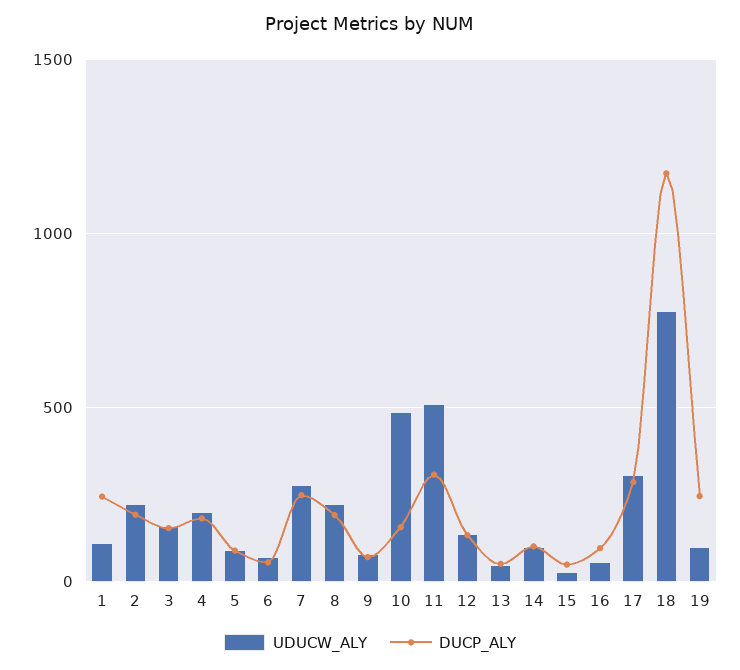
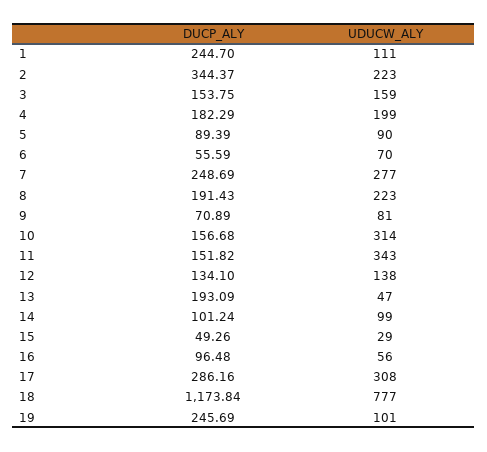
  {
    "UDUCW_ALY": {
      "1": 111,
      "2": 223,
      "3": 159,
      "4": 199,
      "5": 90,
      "6": 70,
      "7": 277,
      "8": 223,
      "9": 81,
-     "10": 500,
+     "10": 314,
-     "11": 500,
+     "11": 343,
      "12": 138,
      "13": 47,
      "14": 99,
      "15": 29,
      "16": 56,
      "17": 308,
      "18": 777,
      "19": 101
    },
    "DUCP_ALY": {
      "1": 244.7,
-     "2": 200,
+     "2": 344.37,
      "3": 153.75,
      "4": 182.29,
      "5": 89.39,
      "6": 55.59,
      "7": 248.69,
      "8": 191.43,
      "9": 70.89,
      "10": 156.68,
-     "11": 300,
+     "11": 151.82,
      "12": 134.1,
-     "13": 50,
+     "13": 193.09,
      "14": 101.24,
      "15": 49.26,
      "16": 96.48,
      "17": 286.16,
      "18": 1173.84,
      "19": 245.69
    }
  }

